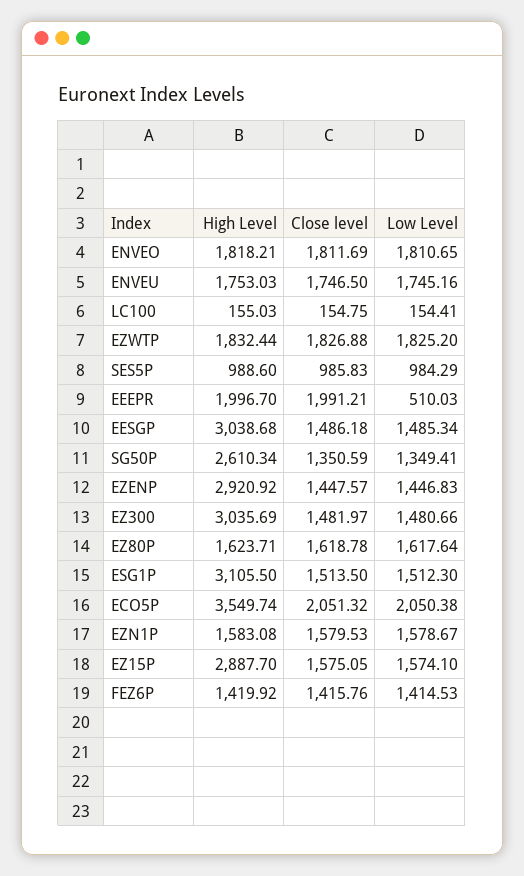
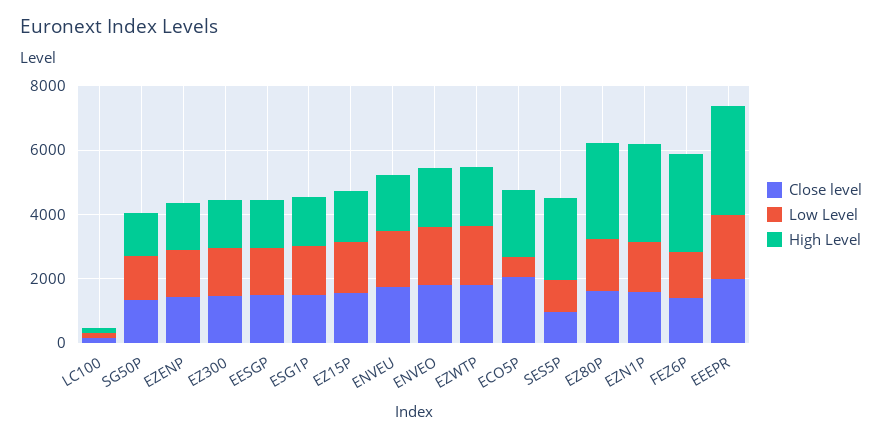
  {
    "High Level": {
      "ENVEO": 1818.21,
      "ENVEU": 1753.03,
      "LC100": 155.03,
      "EZWTP": 1832.44,
-     "SES5P": 988.6,
+     "SES5P": 2500,
-     "EEEPR": 1996.7,
+     "EEEPR": 3500,
-     "EESGP": 3038.68,
+     "EESGP": 1500,
-     "SG50P": 2610.34,
+     "SG50P": 1500,
-     "EZENP": 2920.92,
+     "EZENP": 1500,
-     "EZ300": 3035.69,
+     "EZ300": 1500,
-     "EZ80P": 1623.71,
+     "EZ80P": 3000,
-     "ESG1P": 3105.5,
+     "ESG1P": 1500,
-     "ECO5P": 3549.74,
+     "ECO5P": 2000,
-     "EZN1P": 1583.08,
+     "EZN1P": 3000,
-     "EZ15P": 2887.7,
+     "EZ15P": 1500,
-     "FEZ6P": 1419.92
+     "FEZ6P": 3000
    },
    "Close level": {
      "ENVEO": 1811.69,
      "ENVEU": 1746.5,
      "LC100": 154.75,
      "EZWTP": 1826.88,
      "SES5P": 985.83,
      "EEEPR": 1991.21,
      "EESGP": 1486.18,
      "SG50P": 1350.59,
      "EZENP": 1447.57,
      "EZ300": 1481.97,
      "EZ80P": 1618.78,
      "ESG1P": 1513.5,
      "ECO5P": 2051.32,
      "EZN1P": 1579.53,
      "EZ15P": 1575.05,
      "FEZ6P": 1415.76
    },
    "Low Level": {
      "ENVEO": 1810.65,
      "ENVEU": 1745.16,
      "LC100": 154.41,
      "EZWTP": 1825.2,
      "SES5P": 984.29,
-     "EEEPR": 510.03,
+     "EEEPR": 2000,
      "EESGP": 1485.34,
      "SG50P": 1349.41,
      "EZENP": 1446.83,
      "EZ300": 1480.66,
      "EZ80P": 1617.64,
      "ESG1P": 1512.3,
-     "ECO5P": 2050.38,
+     "ECO5P": 500,
      "EZN1P": 1578.67,
      "EZ15P": 1574.1,
      "FEZ6P": 1414.53
    }
  }

